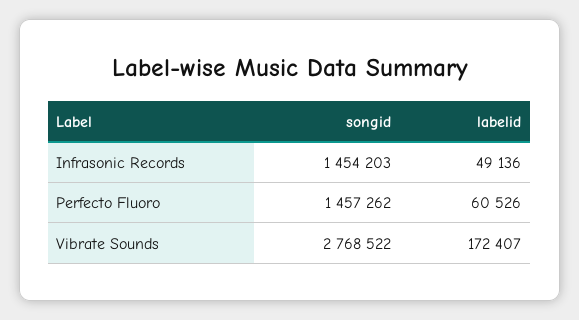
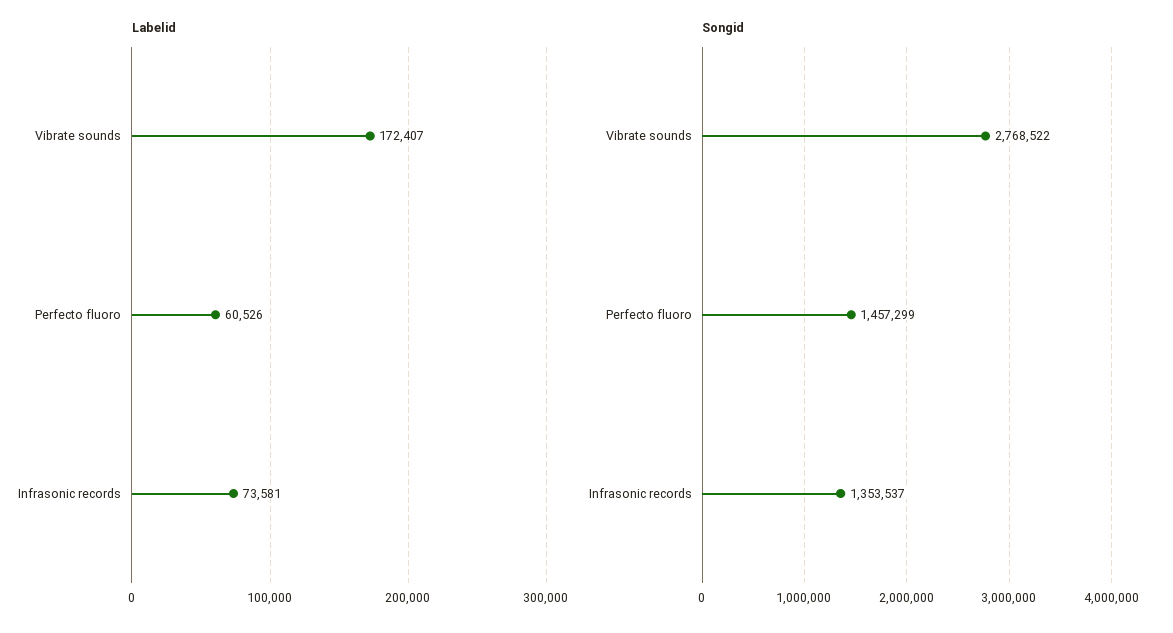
  {
    "songid": {
-     "Infrasonic Records": 1454203,
+     "Infrasonic Records": 1353537,
-     "Perfecto Fluoro": 1457262,
+     "Perfecto Fluoro": 1457299,
      "Vibrate Sounds": 2768522
    },
    "labelid": {
-     "Infrasonic Records": 49136,
+     "Infrasonic Records": 73581,
      "Perfecto Fluoro": 60526,
      "Vibrate Sounds": 172407
    }
  }

